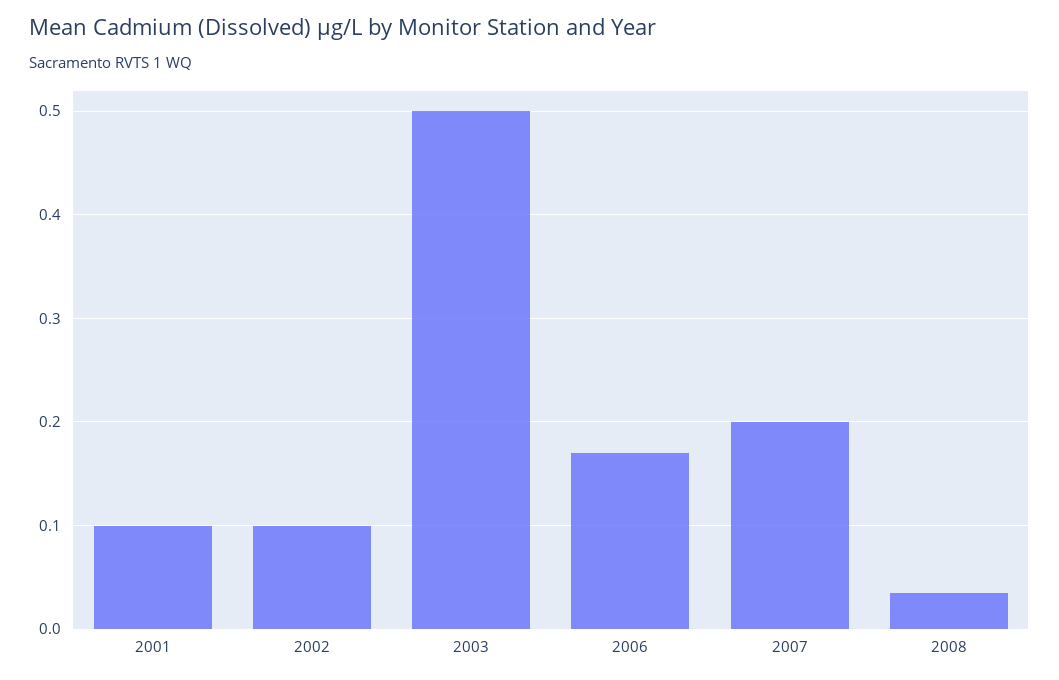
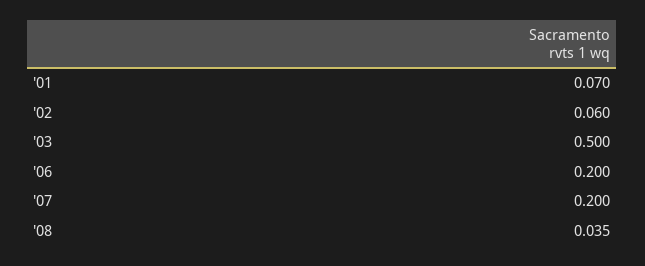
  {
-   "2001": 0.1,
+   "2001": 0.07,
-   "2002": 0.1,
+   "2002": 0.06,
    "2003": 0.5,
-   "2006": 0.17,
+   "2006": 0.2,
    "2007": 0.2,
    "2008": 0.035
  }

